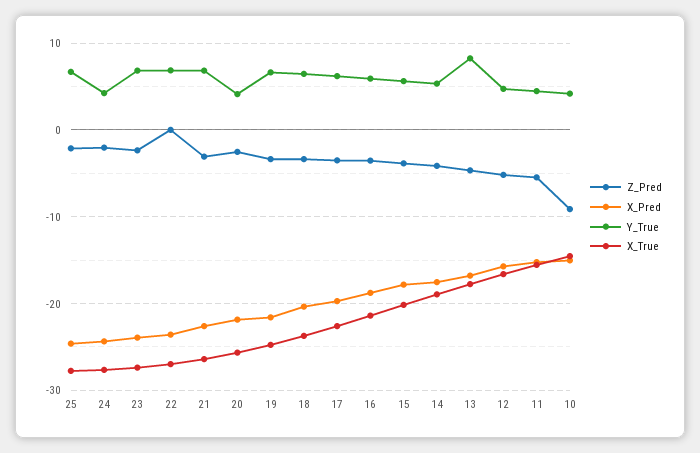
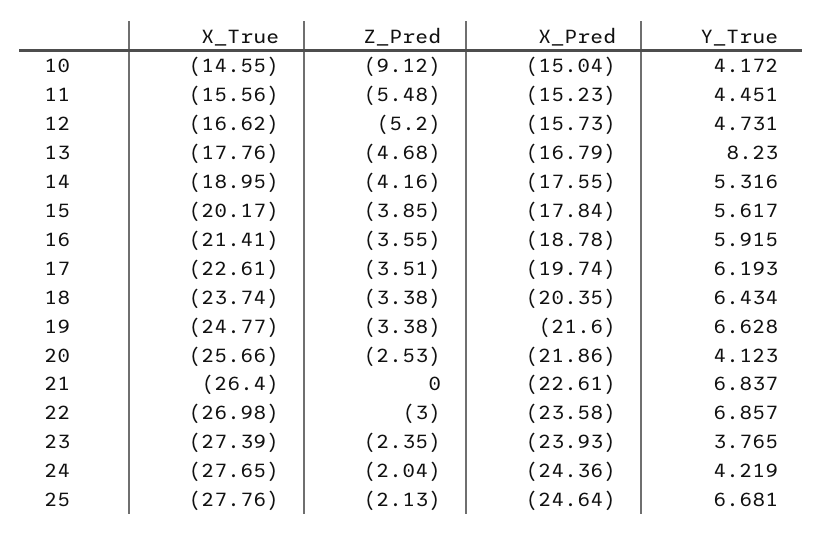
  {
    "Z_Pred": {
      "25": -2.13,
      "24": -2.04,
      "23": -2.35,
-     "22": 0,
+     "22": -3,
-     "21": -3,
+     "21": 0,
      "20": -2.53,
      "19": -3.38,
      "18": -3.38,
      "17": -3.51,
      "16": -3.55,
      "15": -3.85,
      "14": -4.16,
      "13": -4.68,
      "12": -5.2,
      "11": -5.48,
      "10": -9.12
    },
    "X_Pred": {
      "25": -24.64,
      "24": -24.36,
      "23": -23.93,
      "22": -23.58,
      "21": -22.61,
      "20": -21.86,
      "19": -21.6,
      "18": -20.35,
      "17": -19.74,
      "16": -18.78,
      "15": -17.84,
      "14": -17.55,
      "13": -16.79,
      "12": -15.73,
      "11": -15.23,
      "10": -15.04
    },
    "Y_True": {
      "25": 6.681,
      "24": 4.219,
-     "23": 7,
+     "23": 3.765,
      "22": 6.857,
      "21": 6.837,
      "20": 4.123,
      "19": 6.628,
      "18": 6.434,
      "17": 6.193,
      "16": 5.915,
      "15": 5.617,
      "14": 5.316,
      "13": 8.23,
      "12": 4.731,
      "11": 4.451,
      "10": 4.172
    },
    "X_True": {
      "25": -27.76,
      "24": -27.65,
      "23": -27.39,
      "22": -26.98,
      "21": -26.4,
      "20": -25.66,
      "19": -24.77,
      "18": -23.74,
      "17": -22.61,
      "16": -21.41,
      "15": -20.17,
      "14": -18.95,
      "13": -17.76,
      "12": -16.62,
      "11": -15.56,
      "10": -14.55
    }
  }

